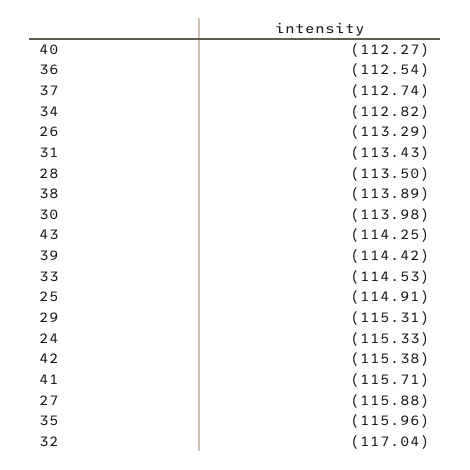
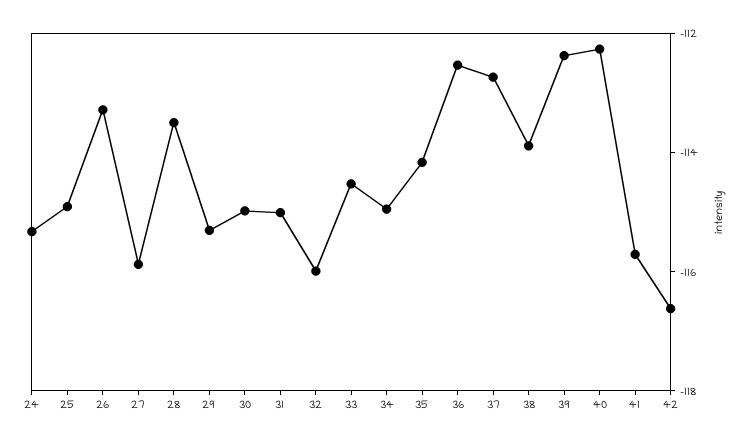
  {
    "40": -112.27,
    "36": -112.54,
    "37": -112.74,
-   "34": -112.82,
+   "34": -115,
    "26": -113.29,
-   "31": -113.43,
+   "31": -115,
    "28": -113.5,
    "38": -113.89,
-   "30": -113.98,
+   "30": -115,
-   "43": -114.25,
-   "39": -114.42,
+   "39": -112.5,
    "33": -114.53,
    "25": -114.91,
    "29": -115.31,
    "24": -115.33,
-   "42": -115.38,
+   "42": -116.5,
    "41": -115.71,
    "27": -115.88,
-   "35": -115.96,
+   "35": -114,
-   "32": -117.04
+   "32": -116
  }

